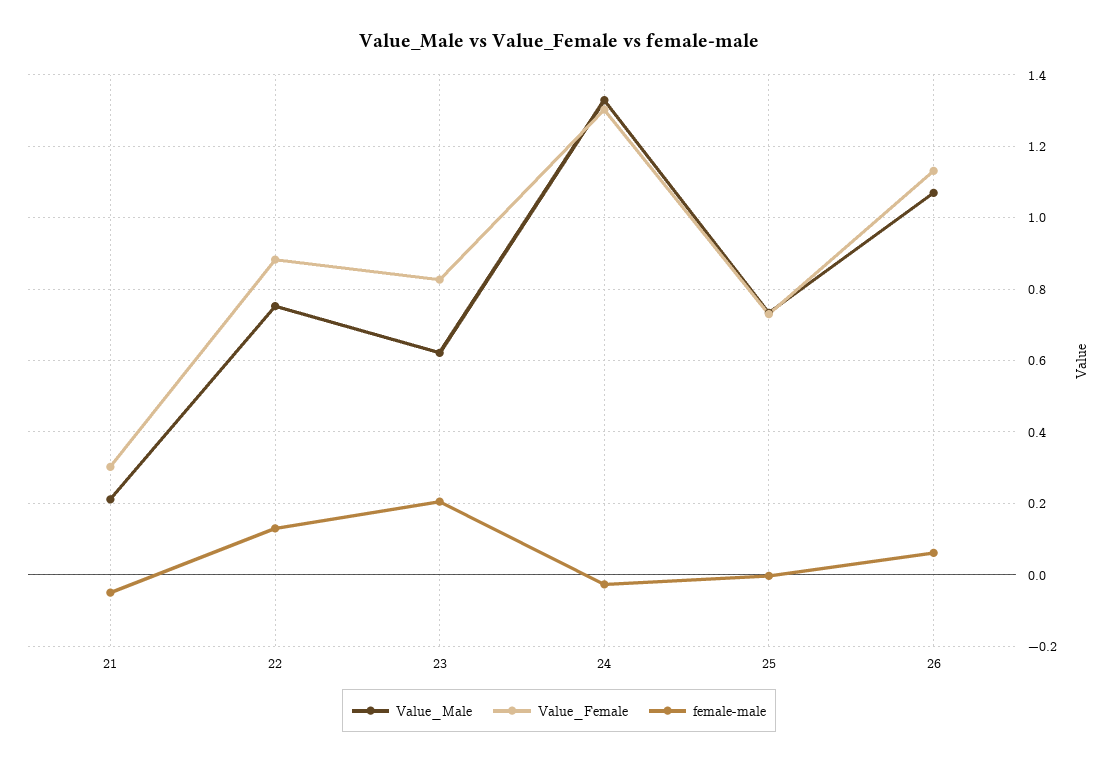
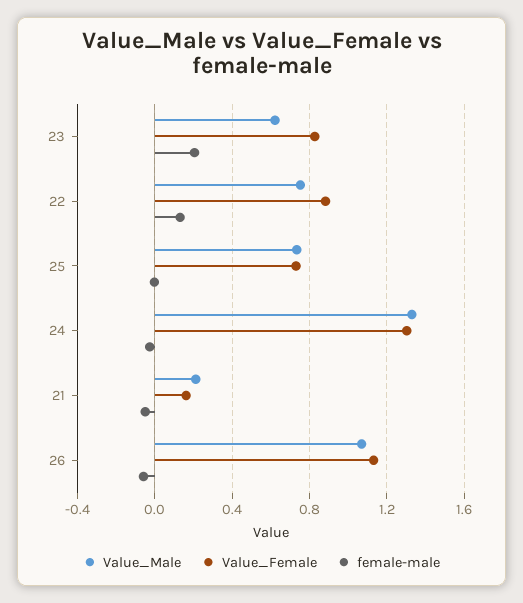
  {
    "Value_Male": {
      "21": 0.22,
      "22": 0.76,
      "23": 0.62,
      "24": 1.32,
      "25": 0.74,
      "26": 1.06
    },
    "Value_Female": {
-     "21": 0.3,
+     "21": 0.15,
      "22": 0.88,
      "23": 0.82,
      "24": 1.3,
      "25": 0.74,
      "26": 1.14
    },
    "female-male": {
      "21": -0.06,
      "22": 0.14,
      "23": 0.2,
      "24": -0.02,
      "25": 0,
-     "26": 0.06
+     "26": -0.05
    }
  }

